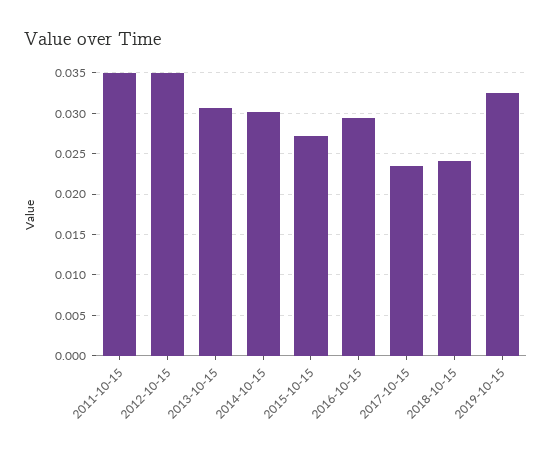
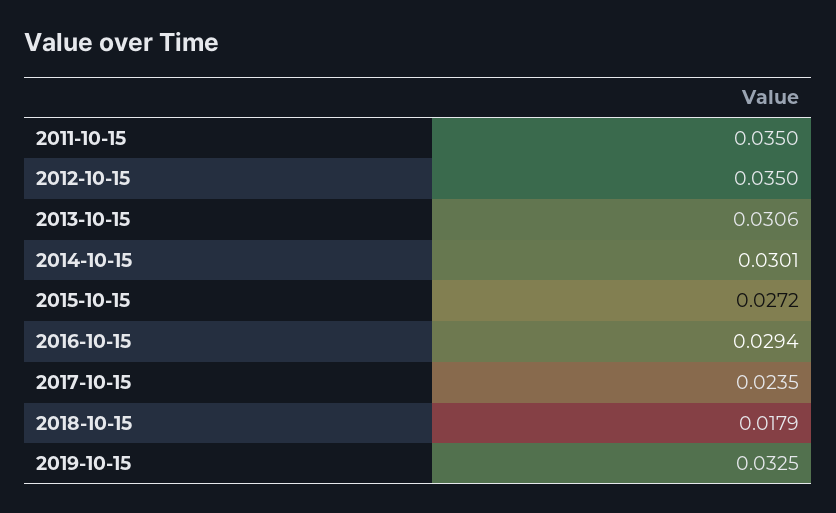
  {
    "2011-10-15": 0.035,
    "2012-10-15": 0.035,
    "2013-10-15": 0.0306,
    "2014-10-15": 0.0301,
    "2015-10-15": 0.0272,
    "2016-10-15": 0.0294,
    "2017-10-15": 0.0235,
-   "2018-10-15": 0.024,
+   "2018-10-15": 0.0179,
    "2019-10-15": 0.0325
  }

